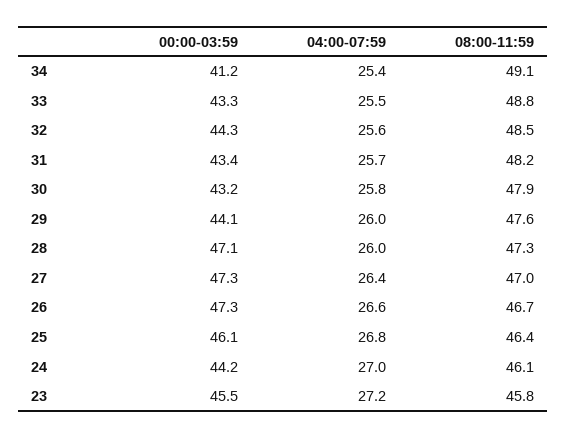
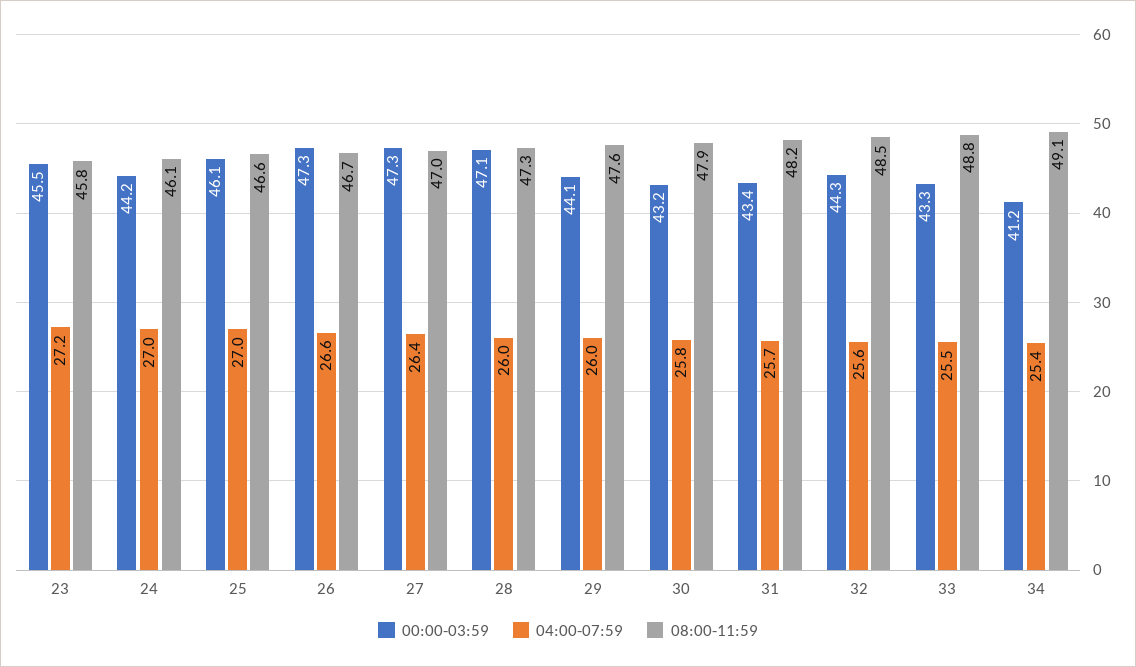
  {
    "00:00-03:59": {
      "34": 41.2,
      "33": 43.3,
      "32": 44.3,
      "31": 43.4,
      "30": 43.2,
      "29": 44.1,
      "28": 47.1,
      "27": 47.3,
      "26": 47.3,
      "25": 46.1,
      "24": 44.2,
      "23": 45.5
    },
    "04:00-07:59": {
      "34": 25.4,
      "33": 25.5,
      "32": 25.6,
      "31": 25.7,
      "30": 25.8,
      "29": 26,
      "28": 26,
      "27": 26.4,
      "26": 26.6,
-     "25": 26.8,
+     "25": 27,
      "24": 27,
      "23": 27.2
    },
    "08:00-11:59": {
      "34": 49.1,
      "33": 48.8,
      "32": 48.5,
      "31": 48.2,
      "30": 47.9,
      "29": 47.6,
      "28": 47.3,
      "27": 47,
      "26": 46.7,
-     "25": 46.4,
+     "25": 46.6,
      "24": 46.1,
      "23": 45.8
    }
  }

